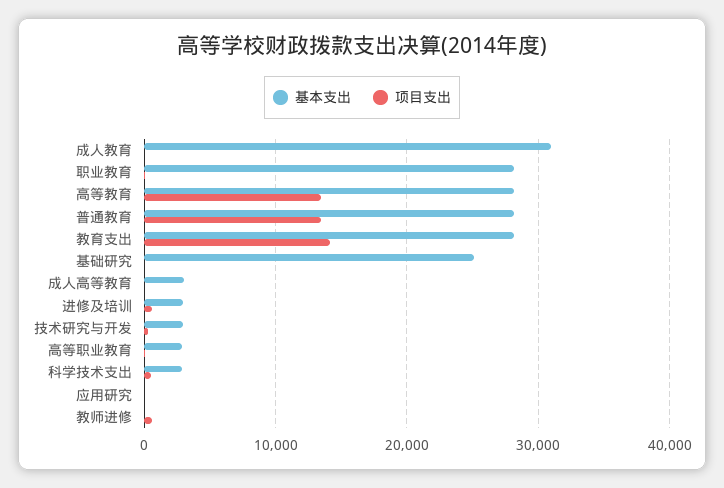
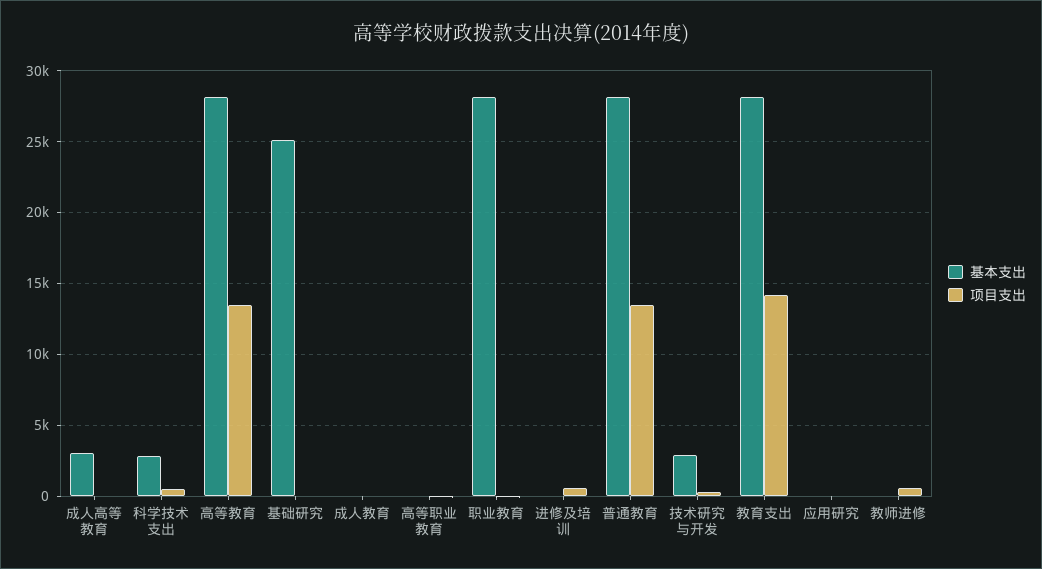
  {
    "基本支出": {
-     "成人教育": 31000,
+     "成人教育": 0,
      "职业教育": 28000,
      "高等教育": 28000,
      "普通教育": 28000,
      "教育支出": 28000,
      "基础研究": 25000,
      "成人高等教育": 3000,
-     "进修及培训": 3000,
+     "进修及培训": 0,
      "技术研究与开发": 3000,
-     "高等职业教育": 3000,
+     "高等职业教育": 0,
      "科学技术支出": 3000,
      "应用研究": 0,
      "教师进修": 0
    },
    "项目支出": {
      "成人教育": 0,
      "职业教育": 0,
      "高等教育": 13500,
      "普通教育": 13500,
      "教育支出": 14000,
      "基础研究": 0,
      "成人高等教育": 0,
      "进修及培训": 500,
      "技术研究与开发": 500,
      "高等职业教育": 0,
      "科学技术支出": 500,
      "应用研究": 0,
      "教师进修": 500
    }
  }

